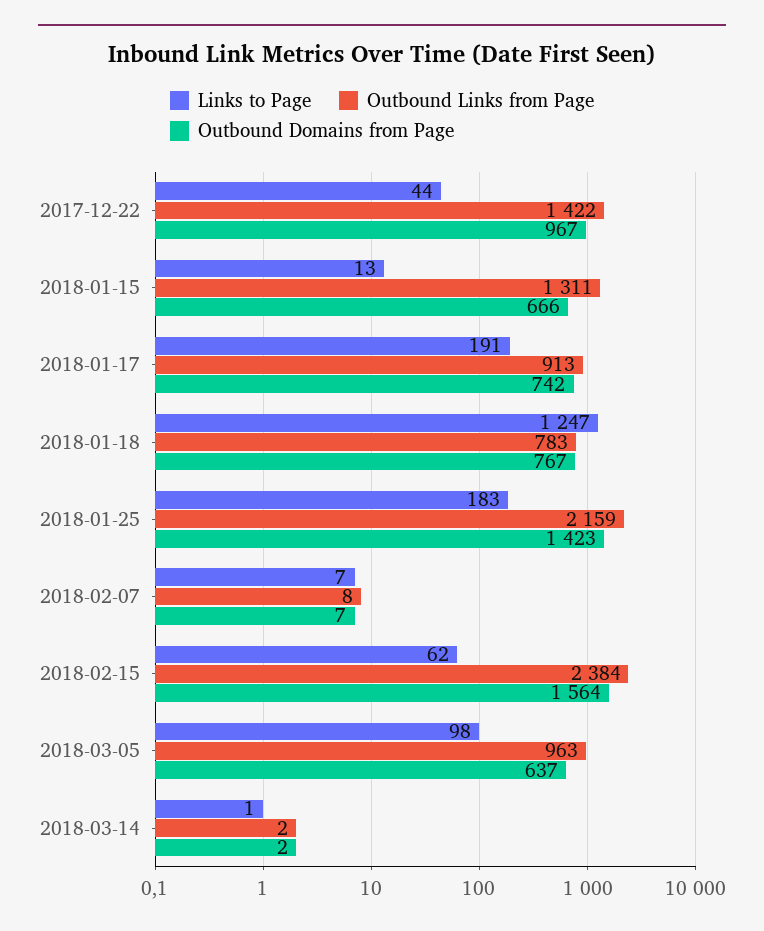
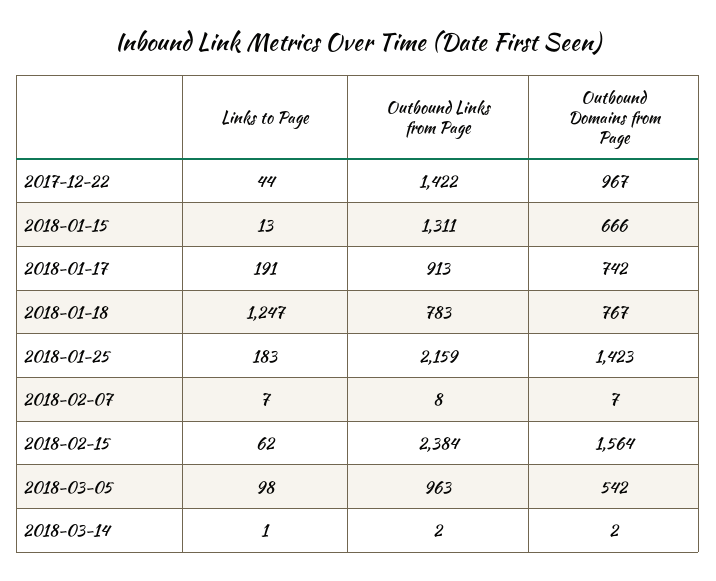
  {
    "Links to Page": {
      "2017-12-22": 44,
      "2018-01-15": 13,
      "2018-01-17": 191,
      "2018-01-18": 1247,
      "2018-01-25": 183,
      "2018-02-07": 7,
      "2018-02-15": 62,
      "2018-03-05": 98,
      "2018-03-14": 1
    },
    "Outbound Links from Page": {
      "2017-12-22": 1422,
      "2018-01-15": 1311,
      "2018-01-17": 913,
      "2018-01-18": 783,
      "2018-01-25": 2159,
      "2018-02-07": 8,
      "2018-02-15": 2384,
      "2018-03-05": 963,
      "2018-03-14": 2
    },
    "Outbound Domains from Page": {
      "2017-12-22": 967,
      "2018-01-15": 666,
      "2018-01-17": 742,
      "2018-01-18": 767,
      "2018-01-25": 1423,
      "2018-02-07": 7,
      "2018-02-15": 1564,
-     "2018-03-05": 637,
+     "2018-03-05": 542,
      "2018-03-14": 2
    }
  }

